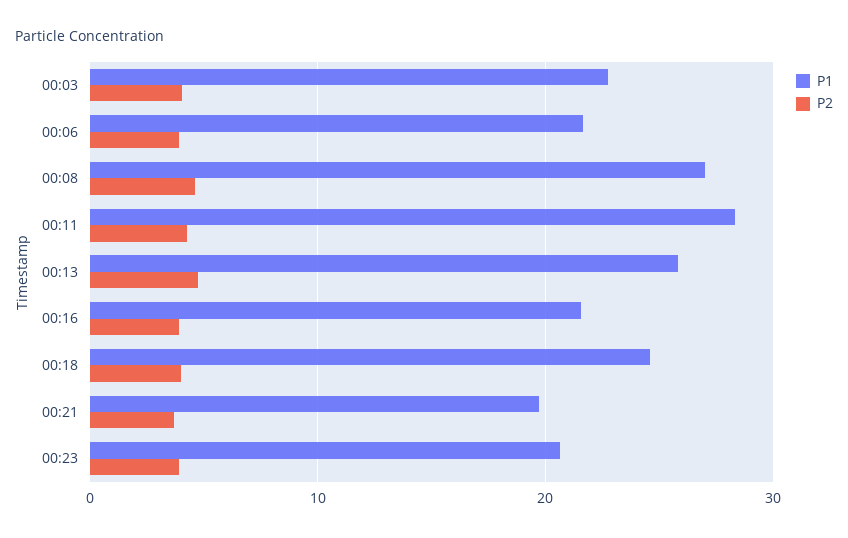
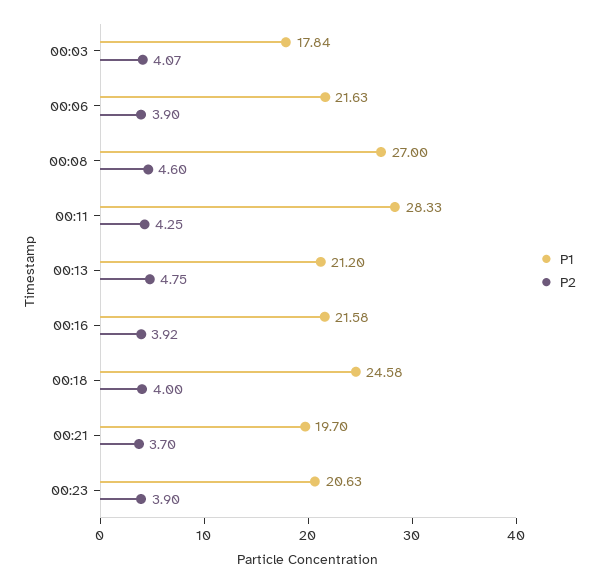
  {
    "P1": {
-     "00:03": 23,
+     "00:03": 17.84,
      "00:06": 21.63,
      "00:08": 27,
      "00:11": 28.33,
-     "00:13": 26,
+     "00:13": 21.2,
      "00:16": 21.58,
      "00:18": 24.58,
      "00:21": 19.7,
      "00:23": 20.63
    },
    "P2": {
      "00:03": 4.07,
      "00:06": 3.9,
      "00:08": 4.6,
      "00:11": 4.25,
      "00:13": 4.75,
      "00:16": 3.92,
      "00:18": 4,
      "00:21": 3.7,
      "00:23": 3.9
    }
  }

